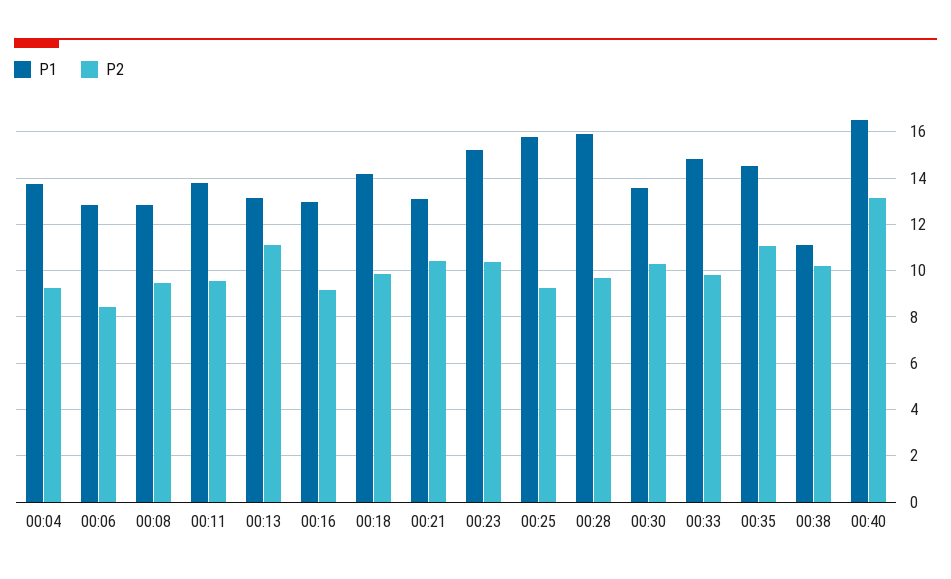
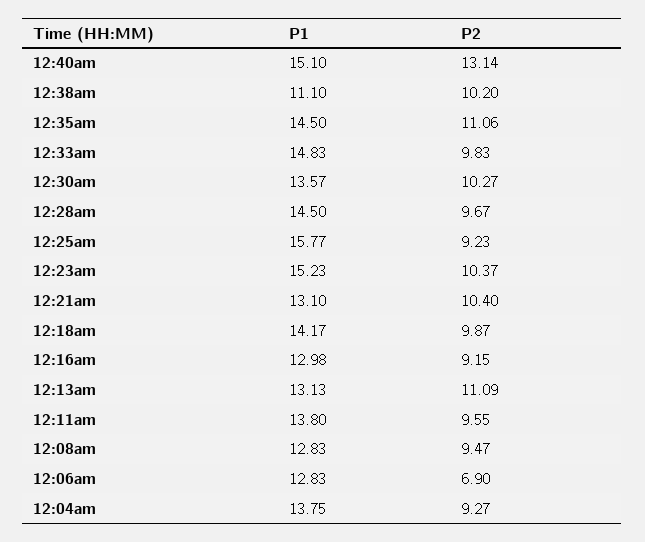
  {
    "P1": {
      "00:04": 13.75,
      "00:06": 12.83,
      "00:08": 12.83,
      "00:11": 13.8,
      "00:13": 13.13,
      "00:16": 12.98,
      "00:18": 14.17,
      "00:21": 13.1,
      "00:23": 15.23,
      "00:25": 15.77,
-     "00:28": 16,
+     "00:28": 14.5,
      "00:30": 13.57,
      "00:33": 14.83,
      "00:35": 14.5,
      "00:38": 11.1,
-     "00:40": 16.5
+     "00:40": 15.1
    },
    "P2": {
      "00:04": 9.27,
-     "00:06": 8.5,
+     "00:06": 6.9,
      "00:08": 9.47,
      "00:11": 9.55,
      "00:13": 11.09,
      "00:16": 9.15,
      "00:18": 9.87,
      "00:21": 10.4,
      "00:23": 10.37,
      "00:25": 9.23,
      "00:28": 9.67,
      "00:30": 10.27,
      "00:33": 9.83,
      "00:35": 11.06,
      "00:38": 10.2,
      "00:40": 13.14
    }
  }

